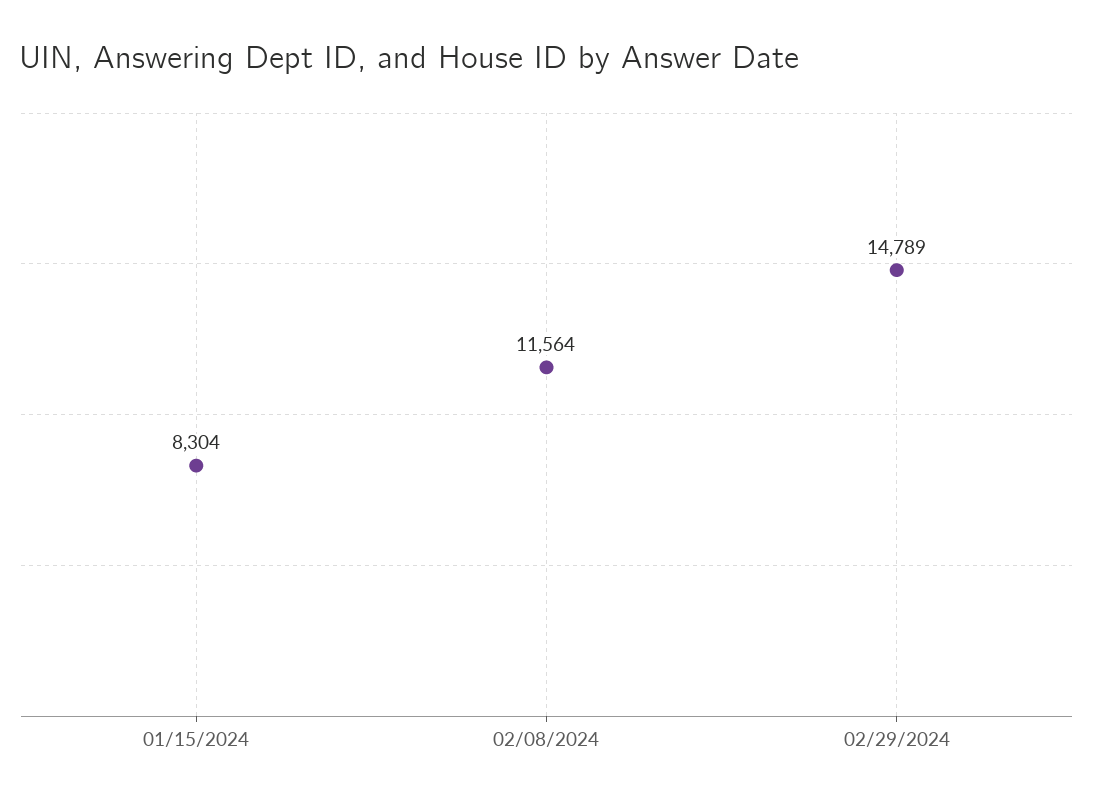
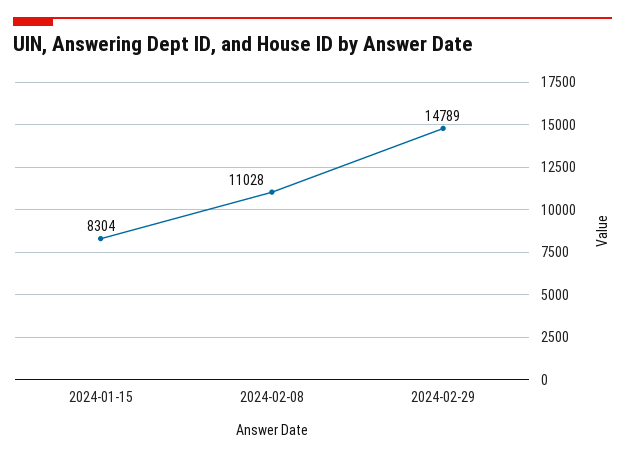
  {
    "01/15/2024": 8304,
-   "02/08/2024": 11564,
+   "02/08/2024": 11028,
    "02/29/2024": 14789
  }

